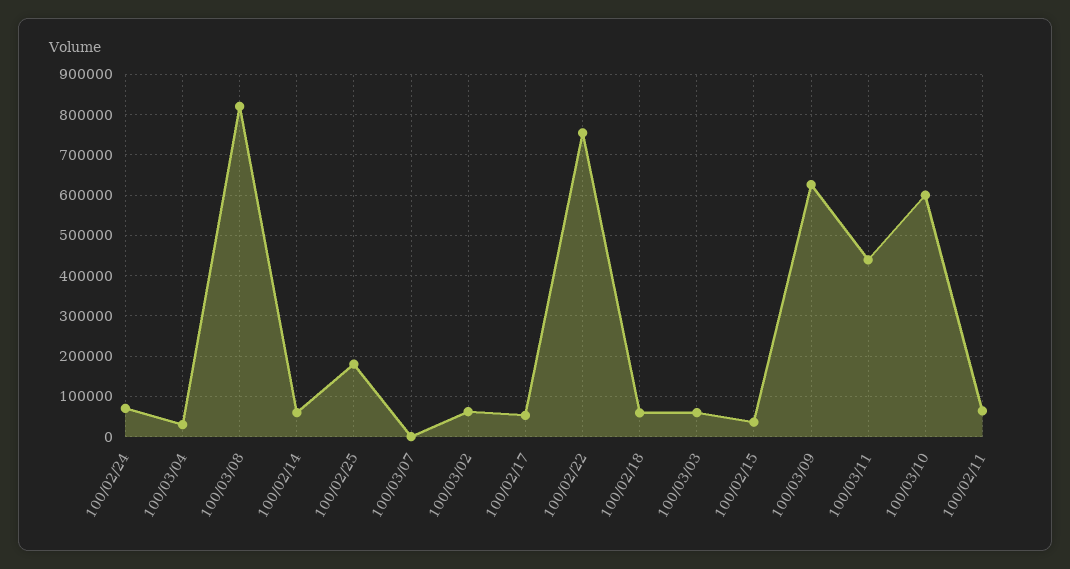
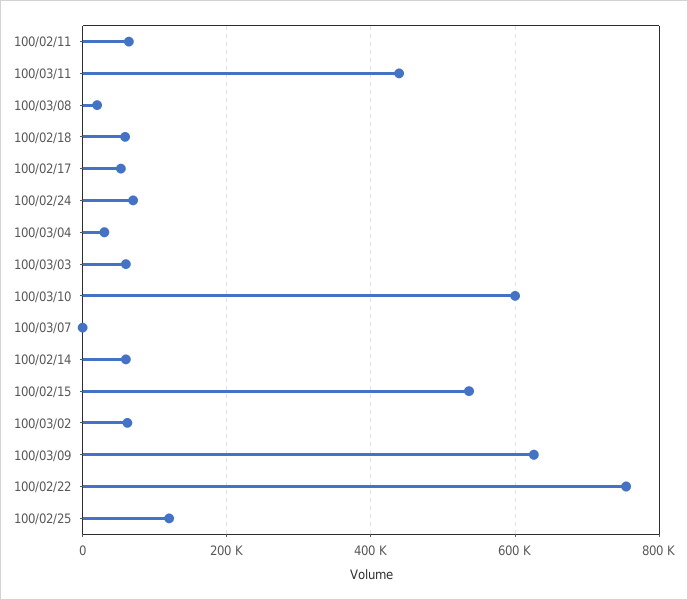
  {
    "100/02/24": 80000,
    "100/03/04": 40000,
-   "100/03/08": 820000,
+   "100/03/08": 20000,
    "100/02/14": 60000,
-   "100/02/25": 180000,
+   "100/02/25": 120000,
    "100/03/07": 0,
    "100/03/02": 60000,
    "100/02/17": 60000,
    "100/02/22": 760000,
    "100/02/18": 60000,
    "100/03/03": 60000,
-   "100/02/15": 40000,
+   "100/02/15": 540000,
    "100/03/09": 620000,
    "100/03/11": 440000,
    "100/03/10": 600000,
    "100/02/11": 60000
  }

